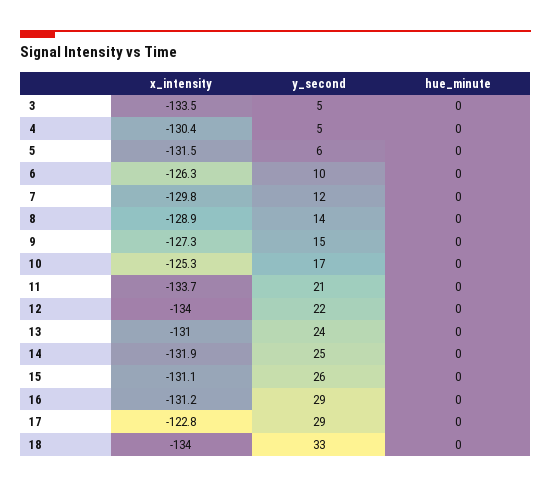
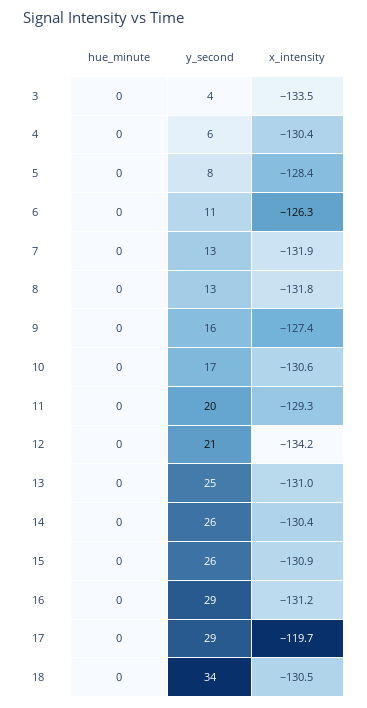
  {
    "x_intensity": {
      "3": -133.5,
      "4": -130.4,
-     "5": -131.5,
+     "5": -128.4,
      "6": -126.3,
-     "7": -129.8,
+     "7": -131.9,
-     "8": -128.9,
+     "8": -131.8,
-     "9": -127.3,
+     "9": -127.4,
-     "10": -125.3,
+     "10": -130.6,
-     "11": -133.7,
+     "11": -129.3,
-     "12": -134,
+     "12": -134.2,
      "13": -131,
-     "14": -131.9,
+     "14": -130.4,
-     "15": -131.1,
+     "15": -130.9,
      "16": -131.2,
-     "17": -122.8,
+     "17": -119.7,
-     "18": -134
+     "18": -130.5
    },
    "y_second": {
-     "3": 5,
+     "3": 4,
-     "4": 5,
+     "4": 6,
-     "5": 6,
+     "5": 8,
-     "6": 10,
+     "6": 11,
-     "7": 12,
+     "7": 13,
-     "8": 14,
+     "8": 13,
-     "9": 15,
+     "9": 16,
      "10": 17,
-     "11": 21,
+     "11": 20,
-     "12": 22,
+     "12": 21,
-     "13": 24,
+     "13": 25,
-     "14": 25,
+     "14": 26,
      "15": 26,
      "16": 29,
      "17": 29,
-     "18": 33
+     "18": 34
    },
    "hue_minute": {
      "3": 0,
      "4": 0,
      "5": 0,
      "6": 0,
      "7": 0,
      "8": 0,
      "9": 0,
      "10": 0,
      "11": 0,
      "12": 0,
      "13": 0,
      "14": 0,
      "15": 0,
      "16": 0,
      "17": 0,
      "18": 0
    }
  }

